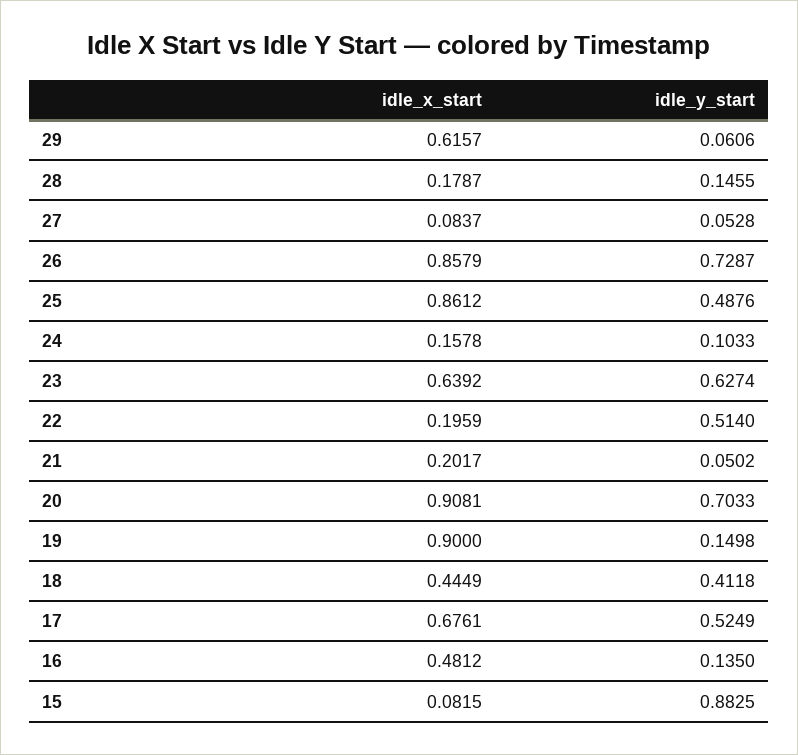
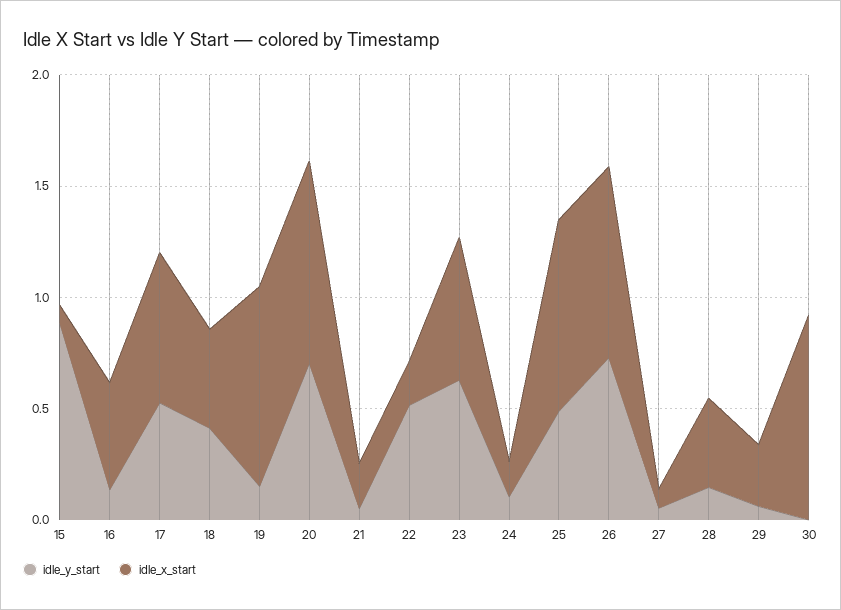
  {
    "idle_x_start": {
-     "29": 0.6157,
+     "29": 0.3,
-     "28": 0.1787,
+     "28": 0.4,
      "27": 0.0837,
      "26": 0.8579,
      "25": 0.8612,
      "24": 0.1578,
      "23": 0.6392,
      "22": 0.1959,
      "21": 0.2017,
      "20": 0.9081,
      "19": 0.9,
      "18": 0.4449,
      "17": 0.6761,
      "16": 0.4812,
-     "15": 0.0815
+     "15": 0.0815,
+     "30": 0.9
    },
    "idle_y_start": {
      "29": 0.0606,
      "28": 0.1455,
      "27": 0.0528,
      "26": 0.7287,
      "25": 0.4876,
      "24": 0.1033,
      "23": 0.6274,
      "22": 0.514,
      "21": 0.0502,
      "20": 0.7033,
      "19": 0.1498,
      "18": 0.4118,
      "17": 0.5249,
      "16": 0.135,
-     "15": 0.8825
+     "15": 0.8825,
+     "30": 0
    }
  }

